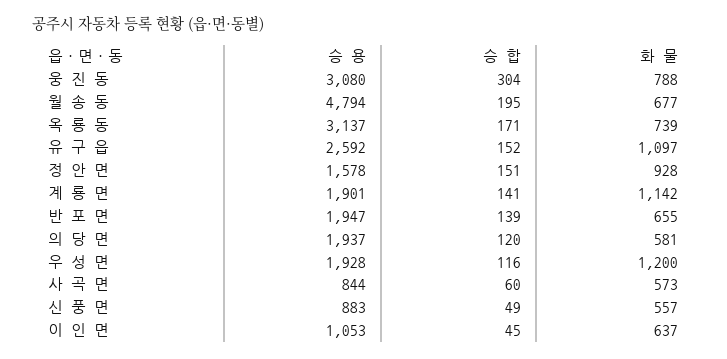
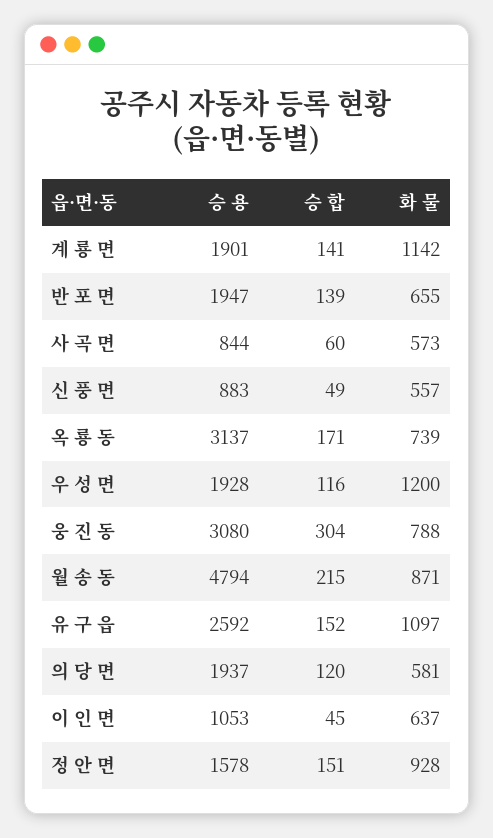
  {
    "승 용": {
      "웅 진 동": 3080,
      "월 송 동": 4794,
      "옥 룡 동": 3137,
      "유 구 읍": 2592,
      "정 안 면": 1578,
      "계 룡 면": 1901,
      "반 포 면": 1947,
      "의 당 면": 1937,
      "우 성 면": 1928,
      "사 곡 면": 844,
      "신 풍 면": 883,
      "이 인 면": 1053
    },
    "승 합": {
      "웅 진 동": 304,
-     "월 송 동": 195,
+     "월 송 동": 215,
      "옥 룡 동": 171,
      "유 구 읍": 152,
      "정 안 면": 151,
      "계 룡 면": 141,
      "반 포 면": 139,
      "의 당 면": 120,
      "우 성 면": 116,
      "사 곡 면": 60,
      "신 풍 면": 49,
      "이 인 면": 45
    },
    "화 물": {
      "웅 진 동": 788,
-     "월 송 동": 677,
+     "월 송 동": 871,
      "옥 룡 동": 739,
      "유 구 읍": 1097,
      "정 안 면": 928,
      "계 룡 면": 1142,
      "반 포 면": 655,
      "의 당 면": 581,
      "우 성 면": 1200,
      "사 곡 면": 573,
      "신 풍 면": 557,
      "이 인 면": 637
    }
  }

